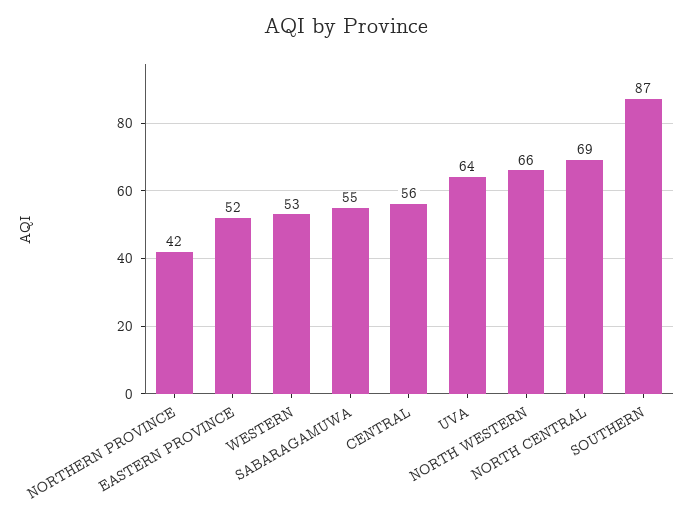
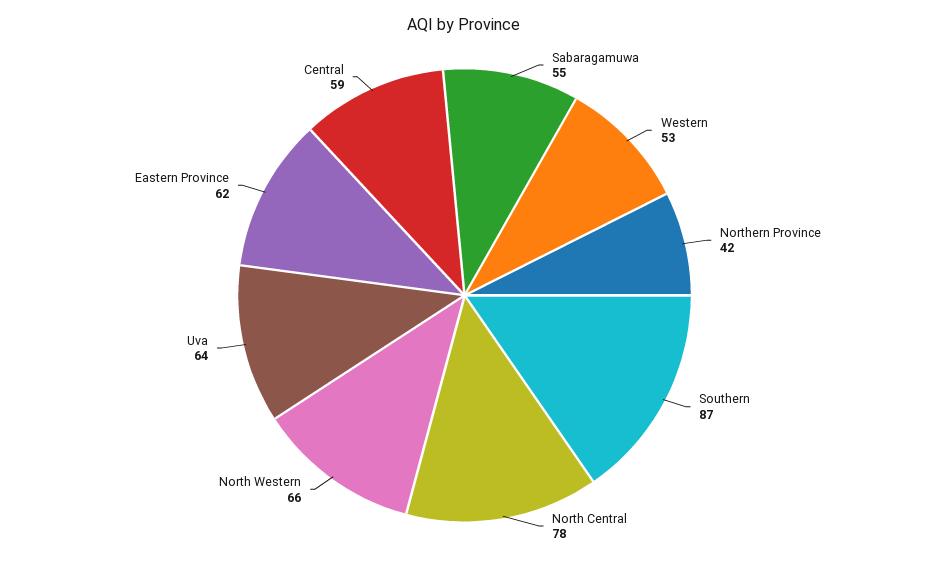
  {
    "NORTHERN PROVINCE": 42,
-   "EASTERN PROVINCE": 52,
+   "EASTERN PROVINCE": 62,
    "WESTERN": 53,
    "SABARAGAMUWA": 55,
-   "CENTRAL": 56,
+   "CENTRAL": 59,
    "UVA": 64,
    "NORTH WESTERN": 66,
-   "NORTH CENTRAL": 69,
+   "NORTH CENTRAL": 78,
    "SOUTHERN": 87
  }

